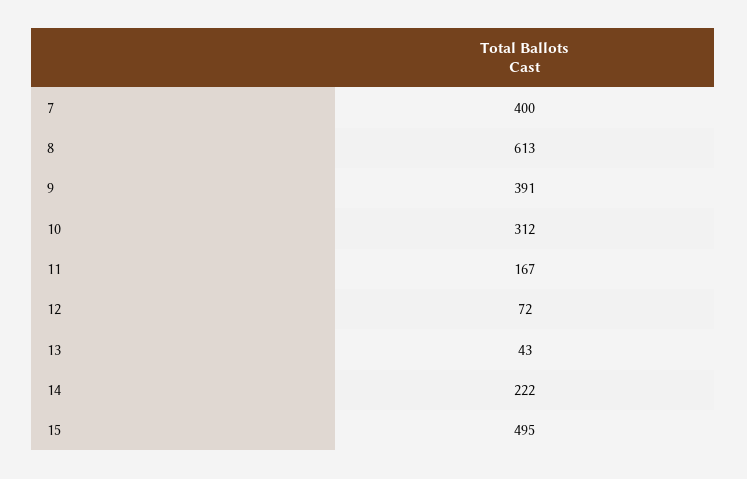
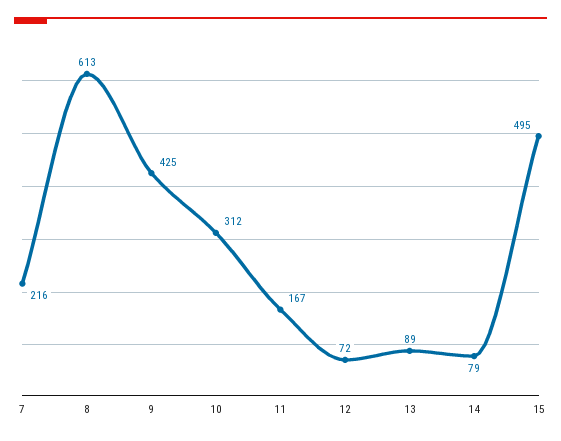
  {
-   "7": 400,
+   "7": 216,
    "8": 613,
-   "9": 391,
+   "9": 425,
    "10": 312,
    "11": 167,
    "12": 72,
-   "13": 43,
+   "13": 89,
-   "14": 222,
+   "14": 79,
    "15": 495
  }

